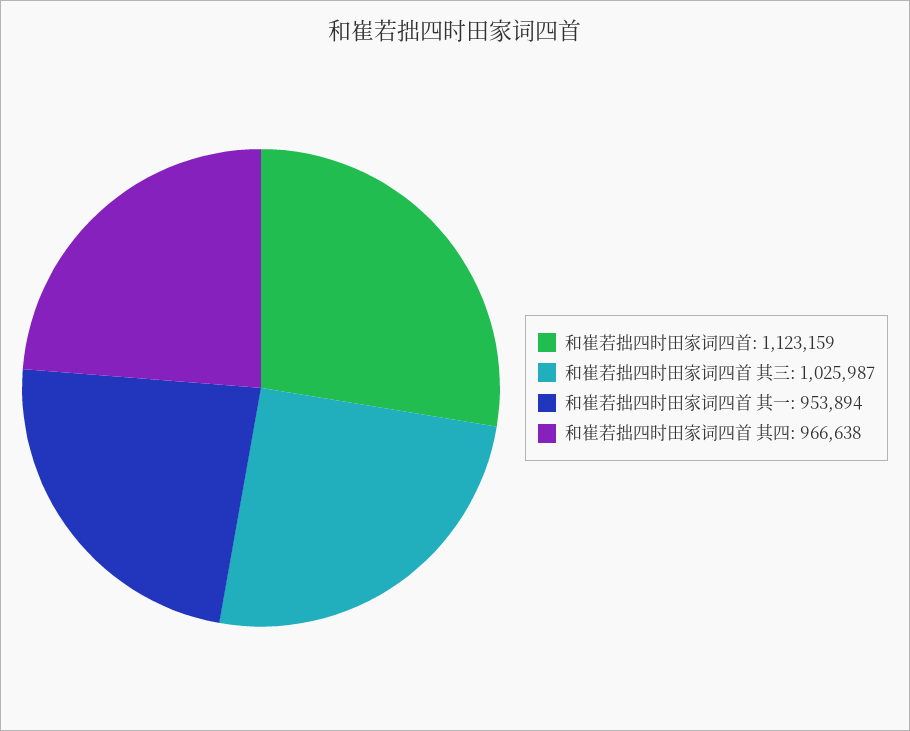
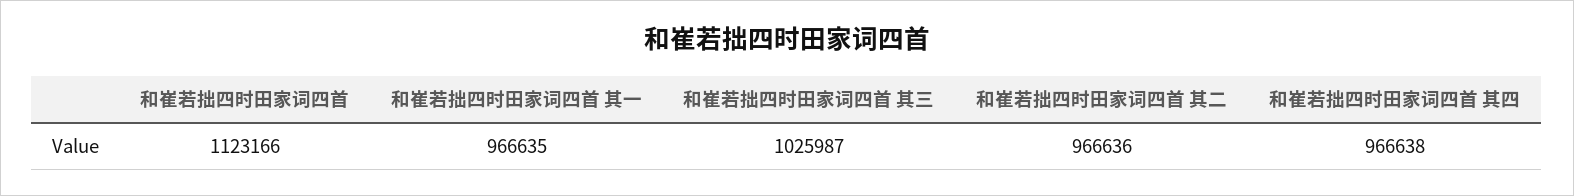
  {
-   "和崔若拙四时田家词四首": 1123159,
+   "和崔若拙四时田家词四首": 1123166,
    "和崔若拙四时田家词四首 其三": 1025987,
-   "和崔若拙四时田家词四首 其一": 953894,
+   "和崔若拙四时田家词四首 其一": 966635,
-   "和崔若拙四时田家词四首 其四": 966638
+   "和崔若拙四时田家词四首 其四": 966638,
+   "和崔若拙四时田家词四首 其二": 966636
  }

